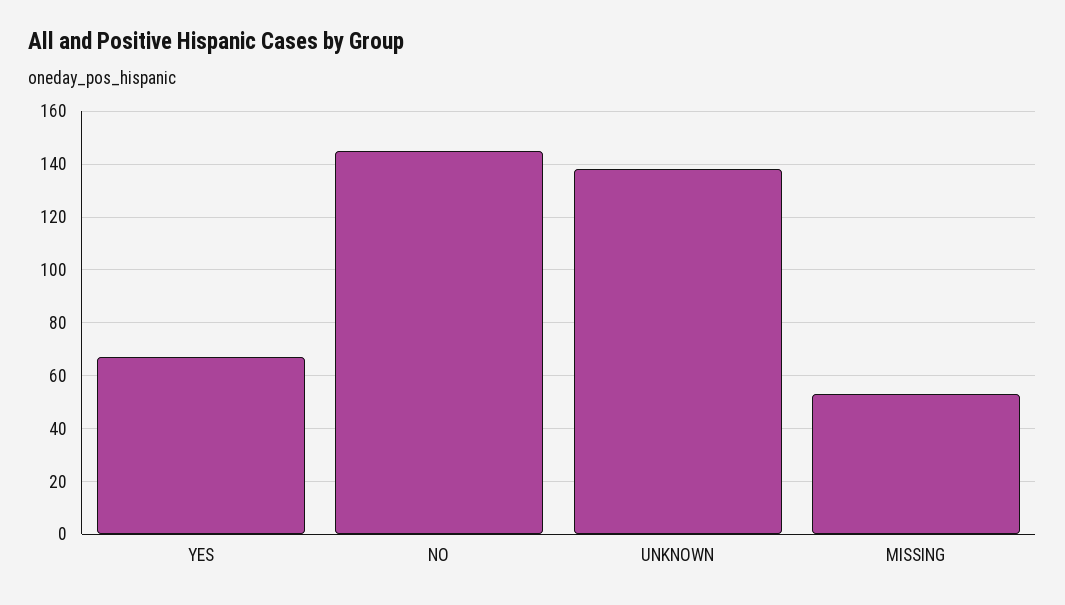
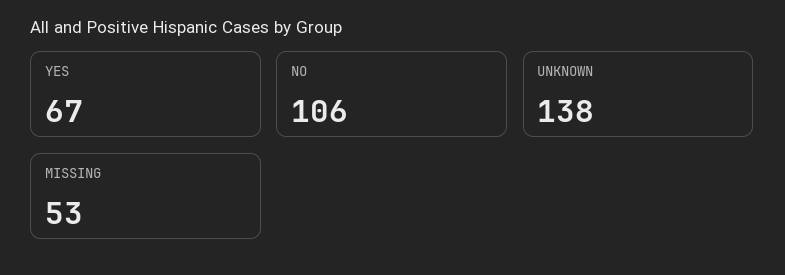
  {
    "YES": 67,
-   "NO": 145,
+   "NO": 106,
    "UNKNOWN": 138,
    "MISSING": 53
  }

